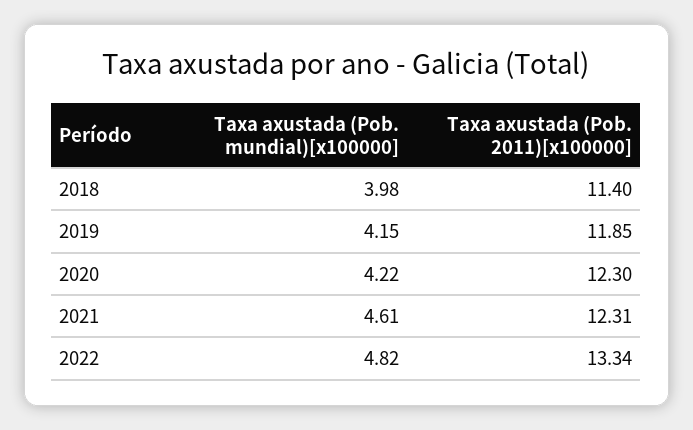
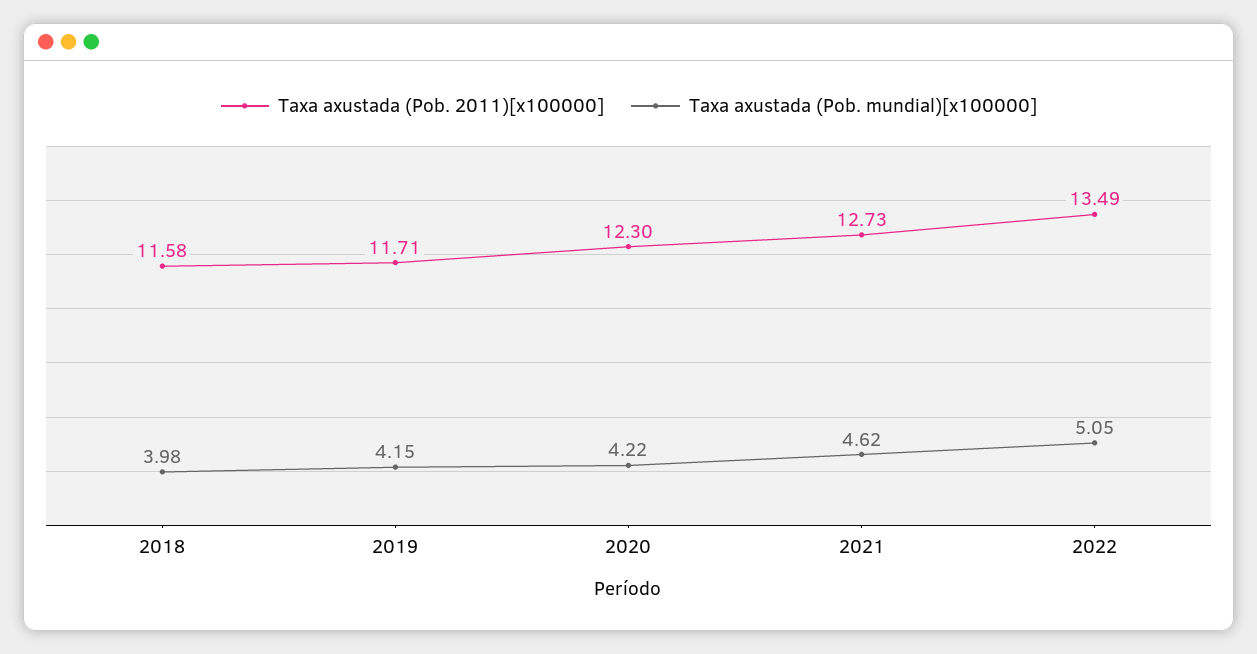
  {
    "Taxa axustada (Pob. mundial)[x100000]": {
      "2018": 3.98,
      "2019": 4.15,
      "2020": 4.22,
-     "2021": 4.61,
+     "2021": 4.62,
-     "2022": 4.82
+     "2022": 5.05
    },
    "Taxa axustada (Pob. 2011)[x100000]": {
-     "2018": 11.4,
+     "2018": 11.58,
-     "2019": 11.85,
+     "2019": 11.71,
      "2020": 12.3,
-     "2021": 12.31,
+     "2021": 12.73,
-     "2022": 13.34
+     "2022": 13.49
    }
  }

